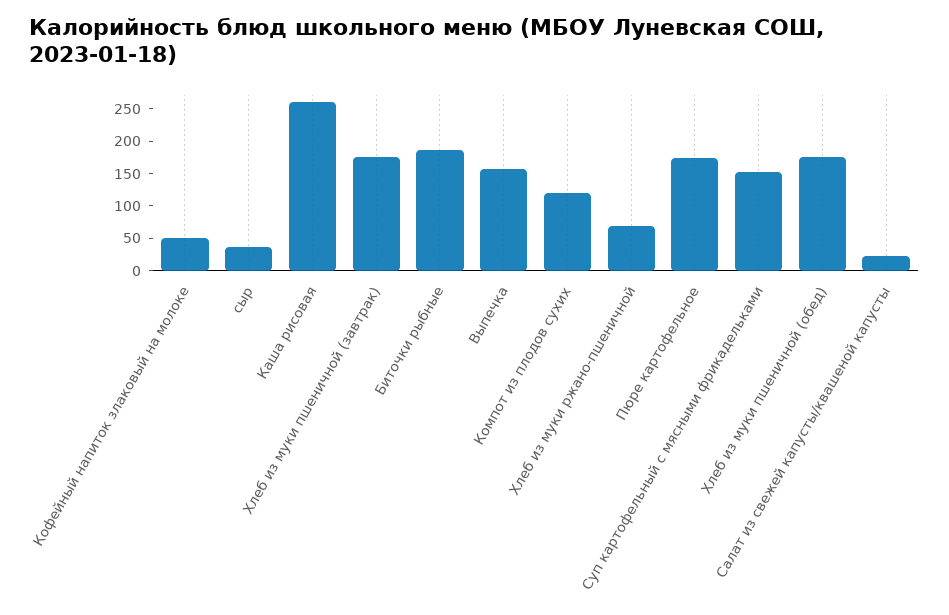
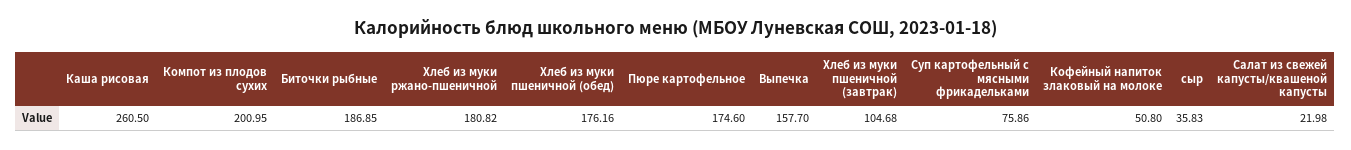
  {
    "Кофейный напиток злаковый на молоке": 50.8,
    "сыр": 35.83,
    "Каша рисовая": 260.5,
-   "Хлеб из муки пшеничной (завтрак)": 175,
+   "Хлеб из муки пшеничной (завтрак)": 104.68,
    "Биточки рыбные": 186.85,
    "Выпечка": 157.7,
-   "Компот из плодов сухих": 125,
+   "Компот из плодов сухих": 200.95,
-   "Хлеб из муки ржано-пшеничной": 75,
+   "Хлеб из муки ржано-пшеничной": 180.82,
    "Пюре картофельное": 174.6,
-   "Суп картофельный с мясными фрикадельками": 150,
+   "Суп картофельный с мясными фрикадельками": 75.86,
    "Хлеб из муки пшеничной (обед)": 176.16,
    "Салат из свежей капусты/квашеной капусты": 21.98
  }

